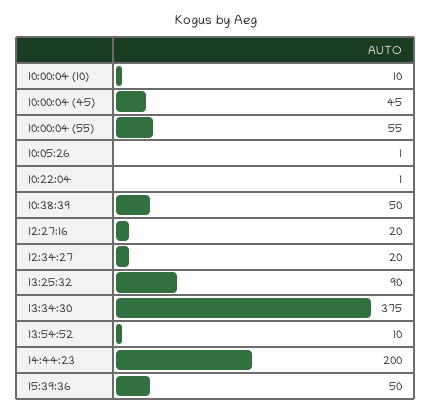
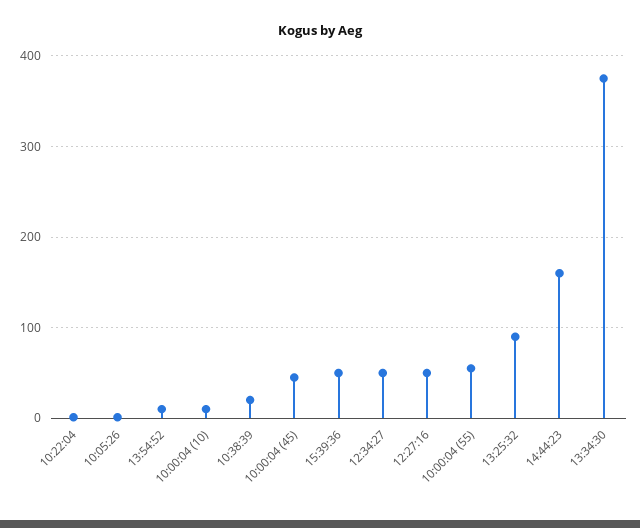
  {
    "10:00:04 (10)": 10,
    "10:00:04 (45)": 45,
    "10:00:04 (55)": 55,
    "10:05:26": 1,
    "10:22:04": 1,
-   "10:38:39": 50,
+   "10:38:39": 20,
-   "12:27:16": 20,
+   "12:27:16": 50,
-   "12:34:27": 20,
+   "12:34:27": 50,
    "13:25:32": 90,
    "13:34:30": 375,
    "13:54:52": 10,
-   "14:44:23": 200,
+   "14:44:23": 160,
    "15:39:36": 50
  }

